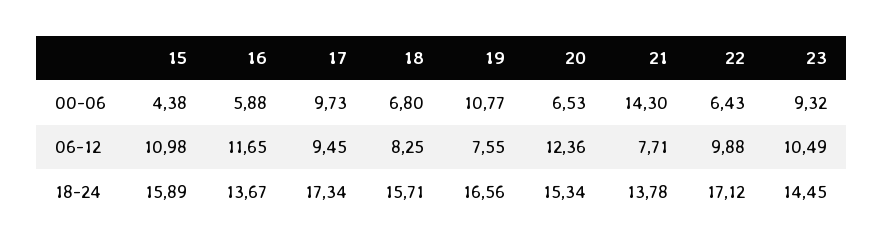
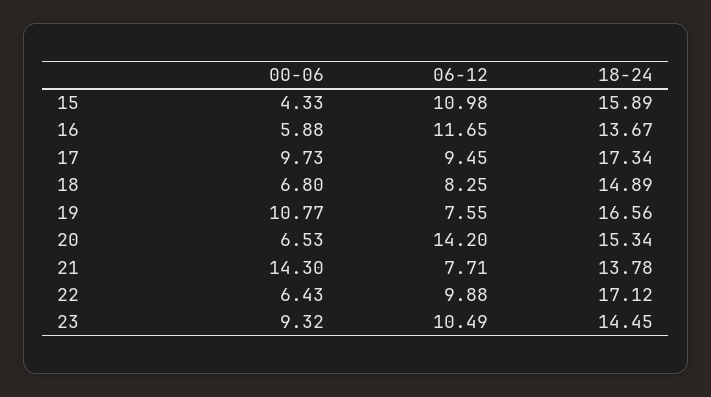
  {
    "15": {
-     "00-06": 4.38,
+     "00-06": 4.33,
      "06-12": 10.98,
      "18-24": 15.89
    },
    "16": {
      "00-06": 5.88,
      "06-12": 11.65,
      "18-24": 13.67
    },
    "17": {
      "00-06": 9.73,
      "06-12": 9.45,
      "18-24": 17.34
    },
    "18": {
      "00-06": 6.8,
      "06-12": 8.25,
-     "18-24": 15.71
+     "18-24": 14.89
    },
    "19": {
      "00-06": 10.77,
      "06-12": 7.55,
      "18-24": 16.56
    },
    "20": {
      "00-06": 6.53,
-     "06-12": 12.36,
+     "06-12": 14.2,
      "18-24": 15.34
    },
    "21": {
      "00-06": 14.3,
      "06-12": 7.71,
      "18-24": 13.78
    },
    "22": {
      "00-06": 6.43,
      "06-12": 9.88,
      "18-24": 17.12
    },
    "23": {
      "00-06": 9.32,
      "06-12": 10.49,
      "18-24": 14.45
    }
  }

